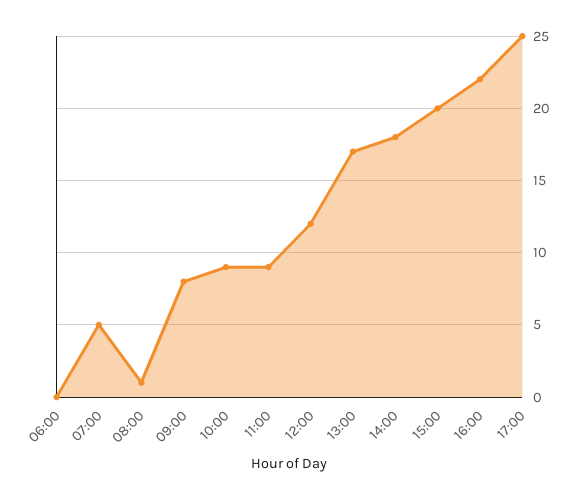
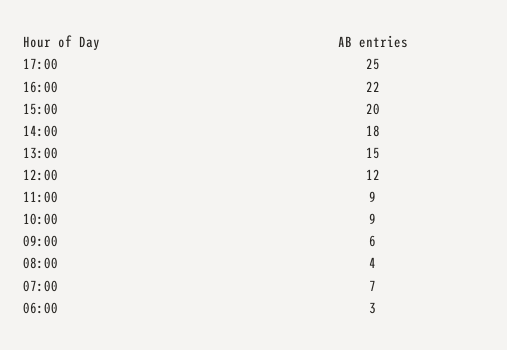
  {
-   "06:00": 0,
+   "06:00": 3,
-   "07:00": 5,
+   "07:00": 7,
-   "08:00": 1,
+   "08:00": 4,
-   "09:00": 8,
+   "09:00": 6,
    "10:00": 9,
    "11:00": 9,
    "12:00": 12,
-   "13:00": 17,
+   "13:00": 15,
    "14:00": 18,
    "15:00": 20,
    "16:00": 22,
    "17:00": 25
  }

